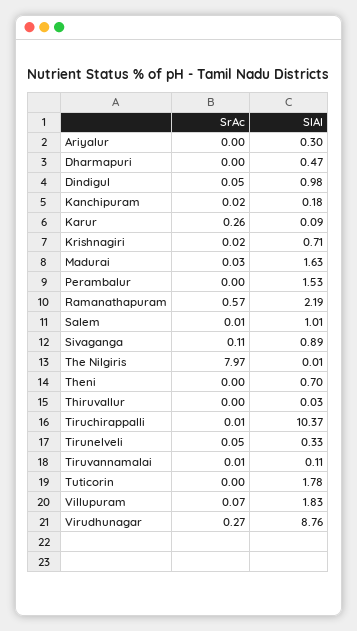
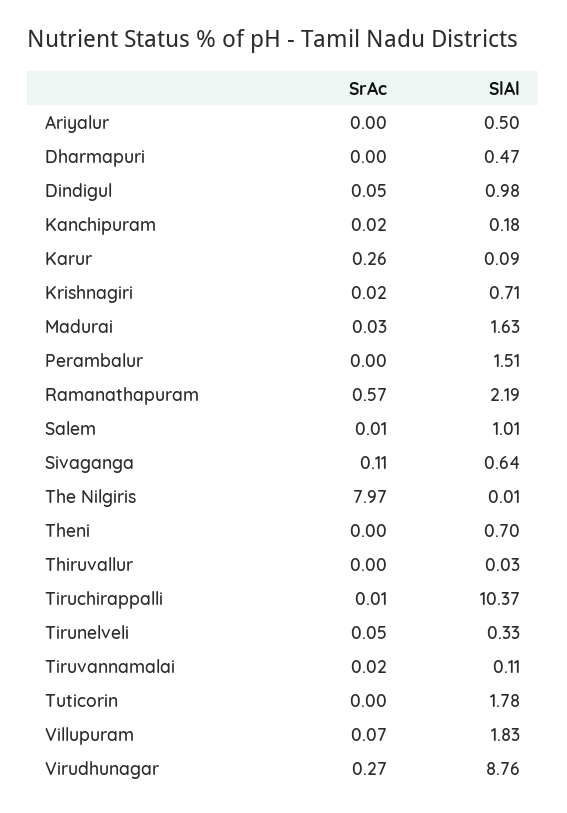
  {
    "SrAc": {
      "Ariyalur": 0,
      "Dharmapuri": 0,
      "Dindigul": 0.05,
      "Kanchipuram": 0.02,
      "Karur": 0.26,
      "Krishnagiri": 0.02,
      "Madurai": 0.03,
      "Perambalur": 0,
      "Ramanathapuram": 0.57,
      "Salem": 0.01,
      "Sivaganga": 0.11,
      "The Nilgiris": 7.97,
      "Theni": 0,
      "Thiruvallur": 0,
      "Tiruchirappalli": 0.01,
      "Tirunelveli": 0.05,
-     "Tiruvannamalai": 0.01,
+     "Tiruvannamalai": 0.02,
      "Tuticorin": 0,
      "Villupuram": 0.07,
      "Virudhunagar": 0.27
    },
    "SlAl": {
-     "Ariyalur": 0.3,
+     "Ariyalur": 0.5,
      "Dharmapuri": 0.47,
      "Dindigul": 0.98,
      "Kanchipuram": 0.18,
      "Karur": 0.09,
      "Krishnagiri": 0.71,
      "Madurai": 1.63,
-     "Perambalur": 1.53,
+     "Perambalur": 1.51,
      "Ramanathapuram": 2.19,
      "Salem": 1.01,
-     "Sivaganga": 0.89,
+     "Sivaganga": 0.64,
      "The Nilgiris": 0.01,
      "Theni": 0.7,
      "Thiruvallur": 0.03,
      "Tiruchirappalli": 10.37,
      "Tirunelveli": 0.33,
      "Tiruvannamalai": 0.11,
      "Tuticorin": 1.78,
      "Villupuram": 1.83,
      "Virudhunagar": 8.76
    }
  }

